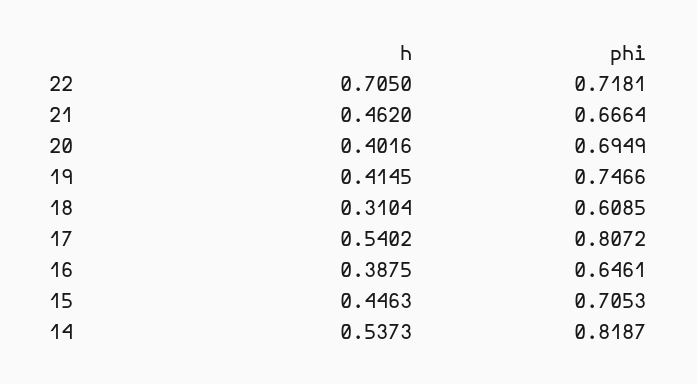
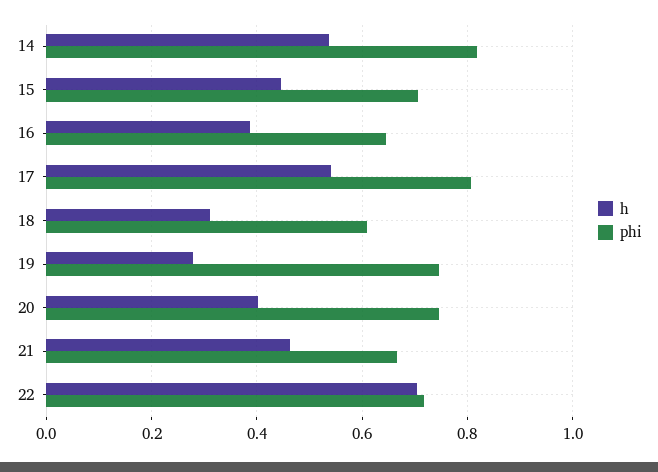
  {
    "h": {
      "22": 0.705,
      "21": 0.462,
      "20": 0.4016,
-     "19": 0.4145,
+     "19": 0.28,
      "18": 0.3104,
      "17": 0.5402,
      "16": 0.3875,
      "15": 0.4463,
      "14": 0.5373
    },
    "phi": {
      "22": 0.7181,
      "21": 0.6664,
-     "20": 0.6949,
+     "20": 0.74,
      "19": 0.7466,
      "18": 0.6085,
      "17": 0.8072,
      "16": 0.6461,
      "15": 0.7053,
      "14": 0.8187
    }
  }

